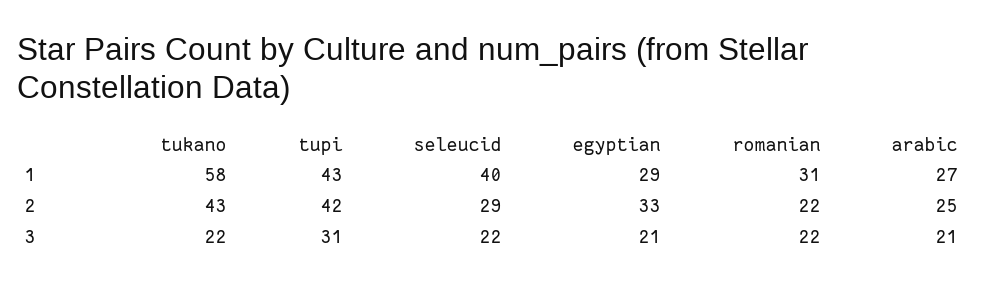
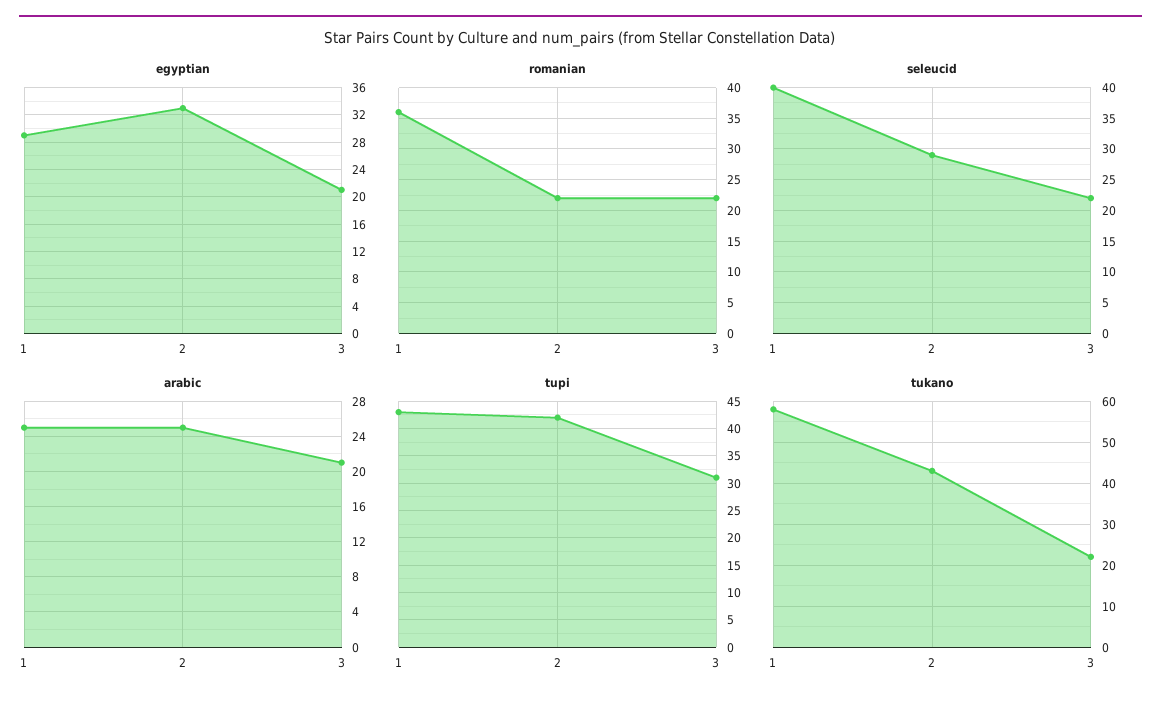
  {
    "tukano": {
      "1": 58,
      "2": 43,
      "3": 22
    },
    "tupi": {
      "1": 43,
      "2": 42,
      "3": 31
    },
    "seleucid": {
      "1": 40,
      "2": 29,
      "3": 22
    },
    "egyptian": {
      "1": 29,
      "2": 33,
      "3": 21
    },
    "romanian": {
-     "1": 31,
+     "1": 36,
      "2": 22,
      "3": 22
    },
    "arabic": {
-     "1": 27,
+     "1": 25,
      "2": 25,
      "3": 21
    }
  }

